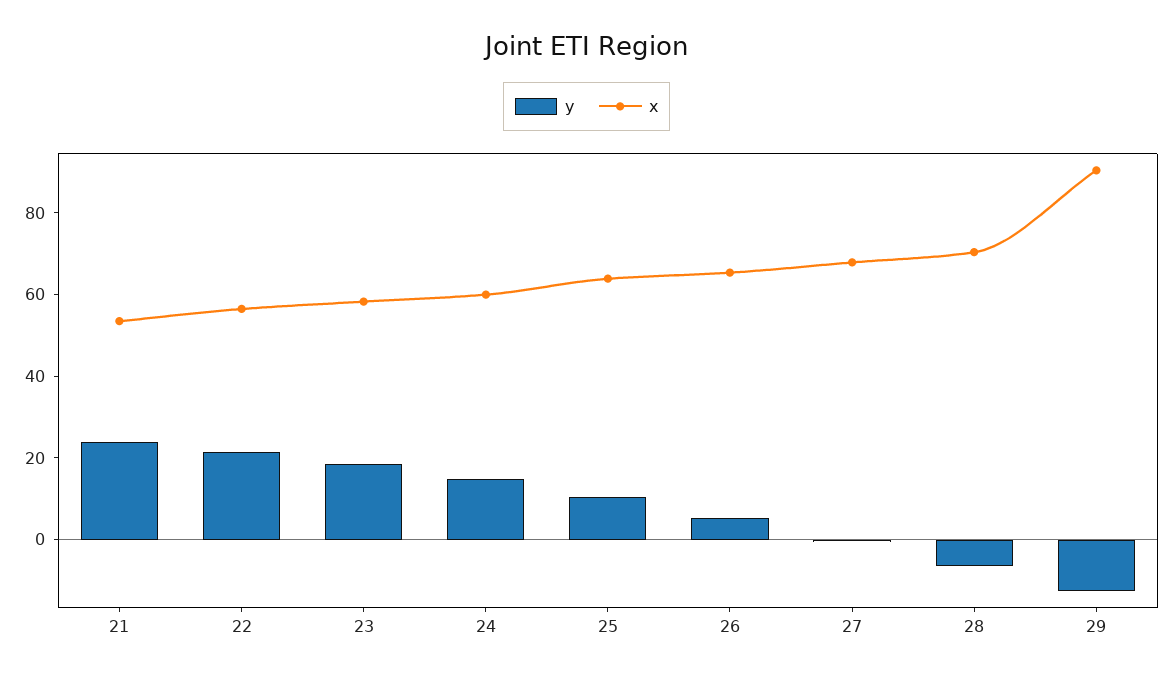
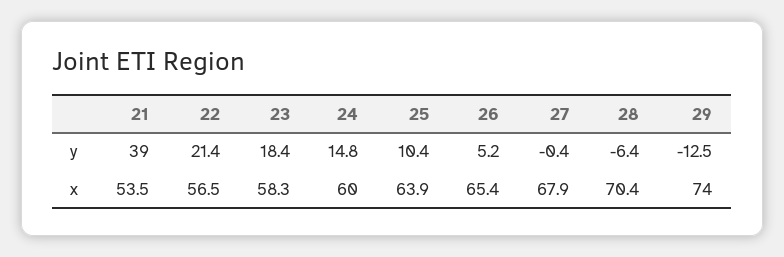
  {
    "y": {
-     "21": 25,
+     "21": 39,
      "22": 21.4,
      "23": 18.4,
      "24": 14.8,
      "25": 10.4,
      "26": 5.2,
      "27": -0.4,
      "28": -6.4,
      "29": -12.5
    },
    "x": {
      "21": 53.5,
      "22": 56.5,
      "23": 58.3,
      "24": 60,
      "25": 63.9,
      "26": 65.4,
      "27": 67.9,
      "28": 70.4,
-     "29": 90
+     "29": 74
    }
  }

